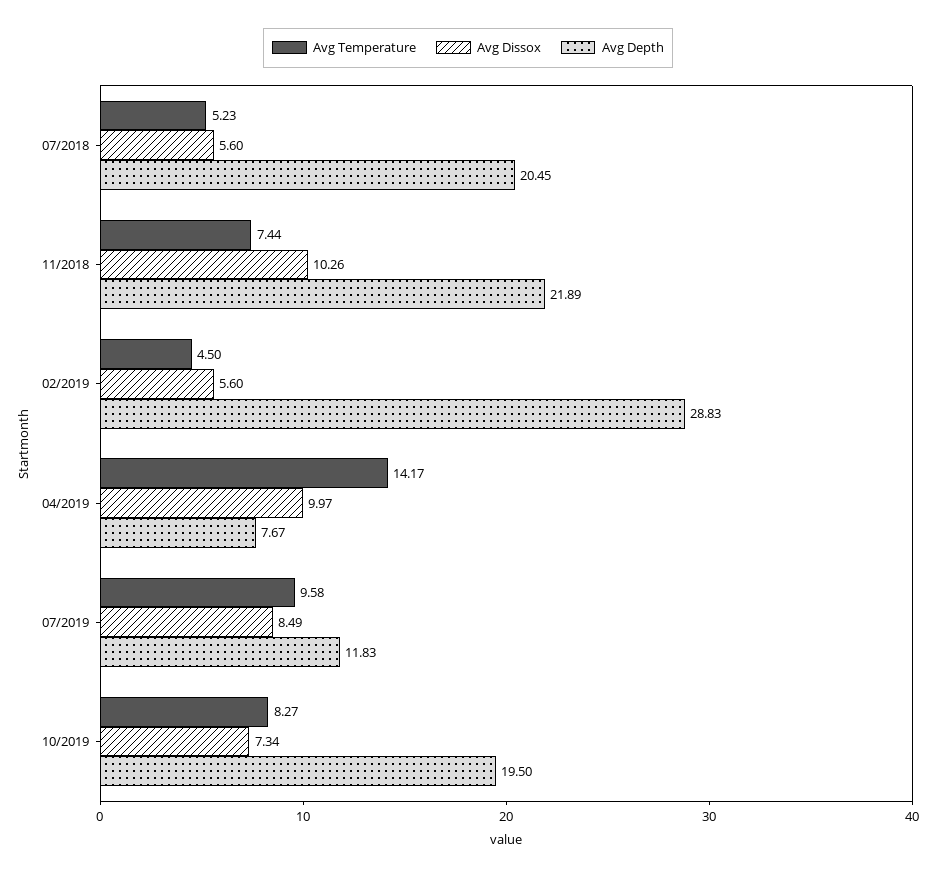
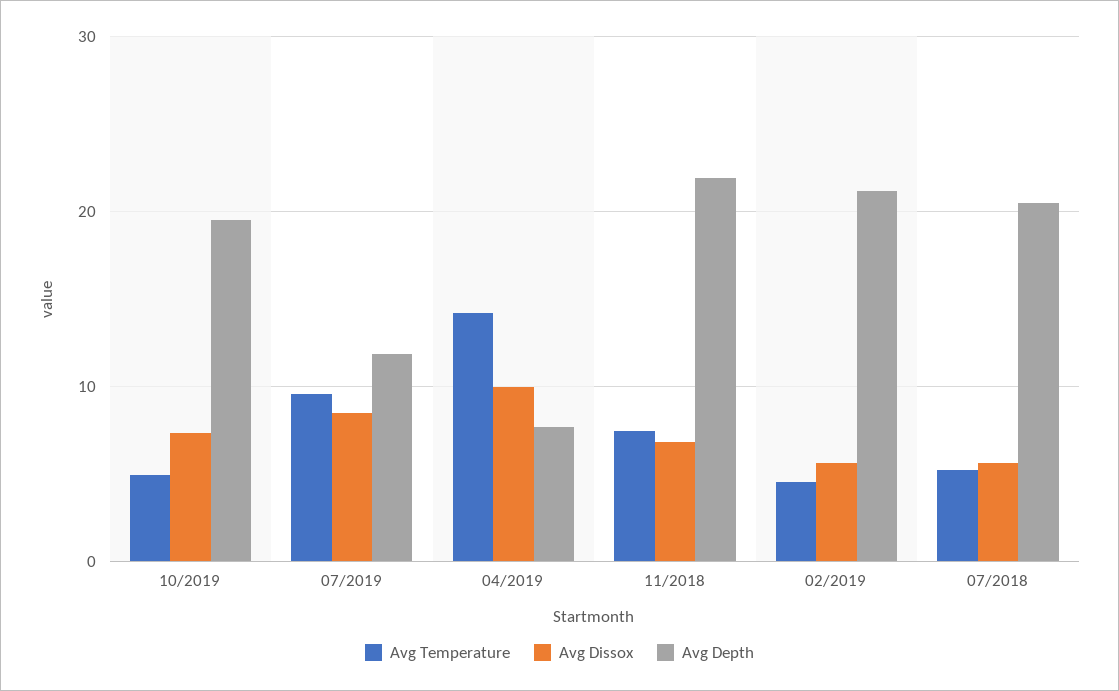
  {
    "Avg Temperature": {
      "07/2018": 5.23,
      "11/2018": 7.44,
      "02/2019": 4.5,
      "04/2019": 14.17,
      "07/2019": 9.58,
-     "10/2019": 8.27
+     "10/2019": 5
    },
    "Avg Dissox": {
      "07/2018": 5.6,
-     "11/2018": 10.26,
+     "11/2018": 7,
      "02/2019": 5.6,
      "04/2019": 9.97,
      "07/2019": 8.49,
      "10/2019": 7.34
    },
    "Avg Depth": {
      "07/2018": 20.45,
      "11/2018": 21.89,
-     "02/2019": 28.83,
+     "02/2019": 21,
      "04/2019": 7.67,
      "07/2019": 11.83,
      "10/2019": 19.5
    }
  }

